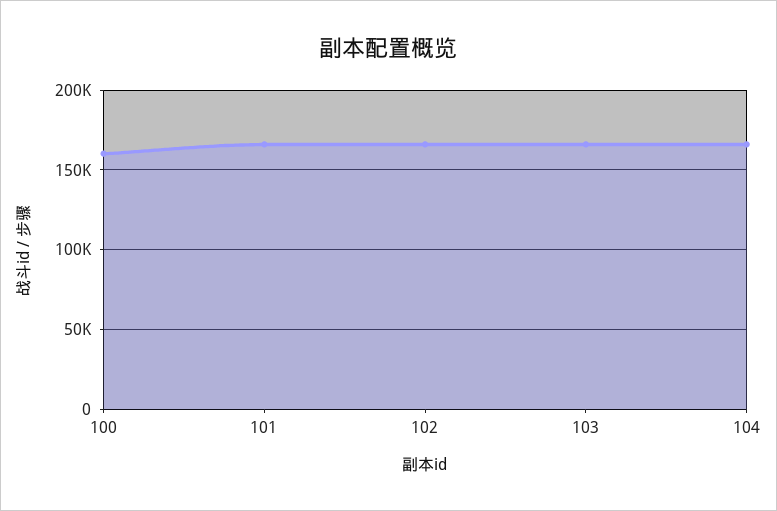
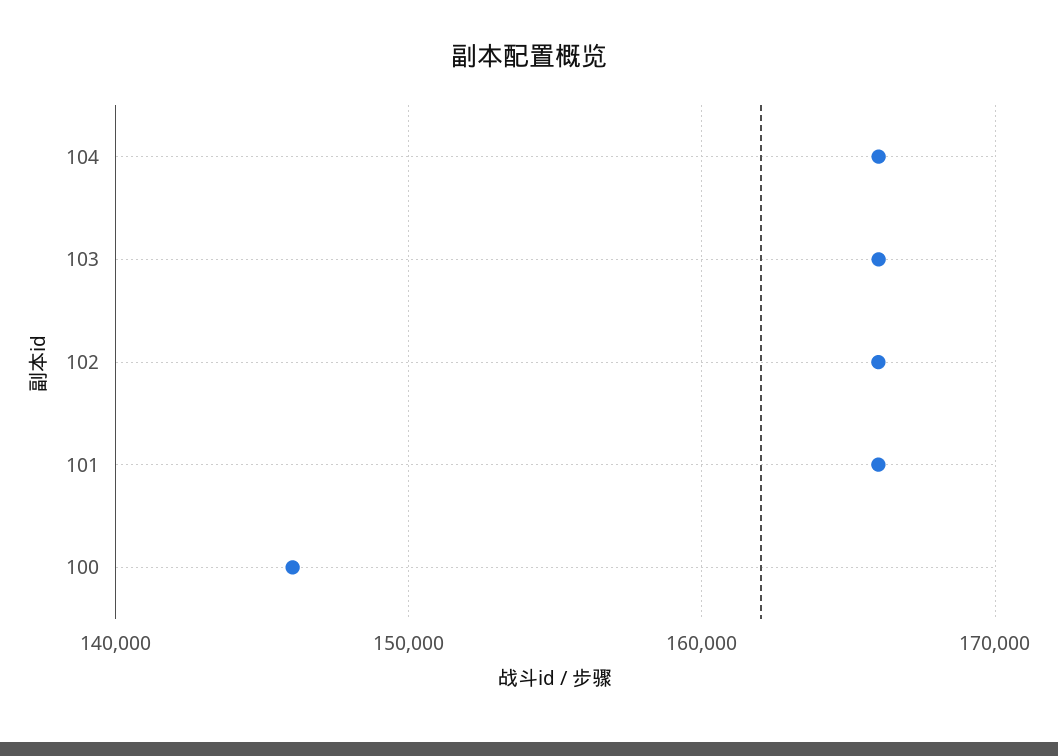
  {
-   "100": 160000,
+   "100": 146000,
    "101": 166000,
    "102": 166000,
    "103": 166000,
    "104": 166000
  }

